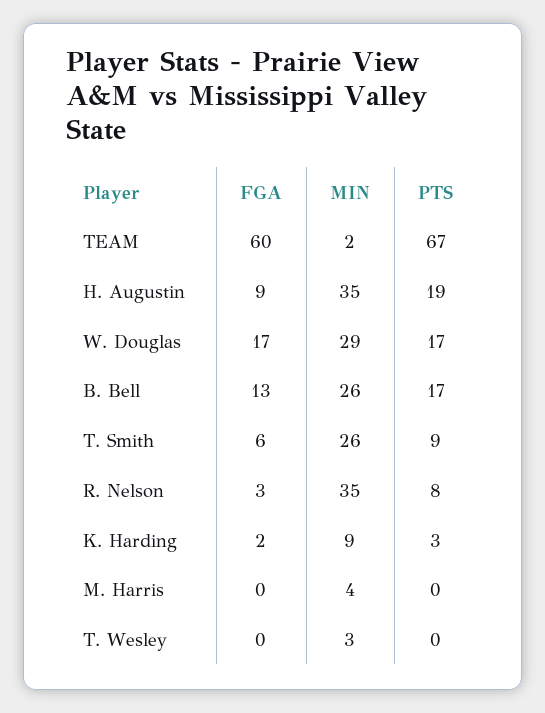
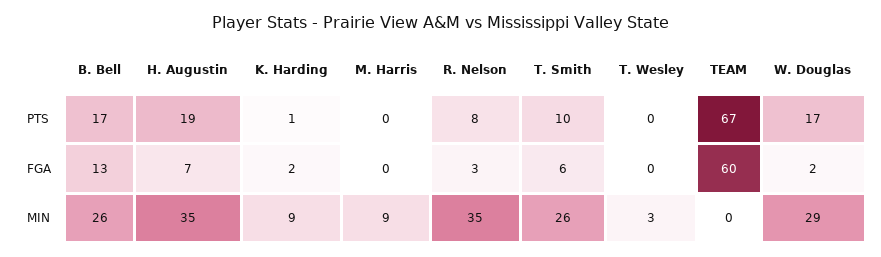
  {
    "FGA": {
      "TEAM": 60,
-     "H. Augustin": 9,
+     "H. Augustin": 7,
-     "W. Douglas": 17,
+     "W. Douglas": 2,
      "B. Bell": 13,
      "T. Smith": 6,
      "R. Nelson": 3,
      "K. Harding": 2,
      "M. Harris": 0,
      "T. Wesley": 0
    },
    "MIN": {
-     "TEAM": 2,
+     "TEAM": 0,
      "H. Augustin": 35,
      "W. Douglas": 29,
      "B. Bell": 26,
      "T. Smith": 26,
      "R. Nelson": 35,
      "K. Harding": 9,
-     "M. Harris": 4,
+     "M. Harris": 9,
      "T. Wesley": 3
    },
    "PTS": {
      "TEAM": 67,
      "H. Augustin": 19,
      "W. Douglas": 17,
      "B. Bell": 17,
-     "T. Smith": 9,
+     "T. Smith": 10,
      "R. Nelson": 8,
-     "K. Harding": 3,
+     "K. Harding": 1,
      "M. Harris": 0,
      "T. Wesley": 0
    }
  }

